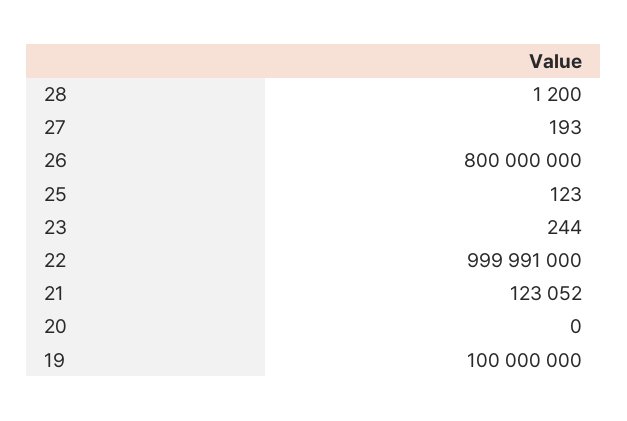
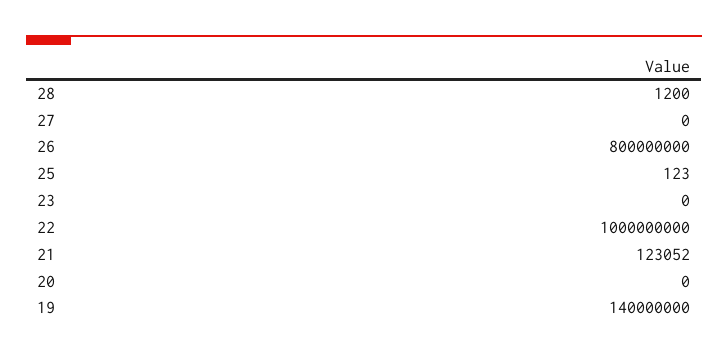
  {
    "28": 1200,
-   "27": 193,
+   "27": 0,
    "26": 800000000,
    "25": 123,
-   "23": 244,
+   "23": 0,
-   "22": 999991000,
+   "22": 1000000000,
    "21": 123052,
    "20": 0,
-   "19": 100000000
+   "19": 140000000
  }

